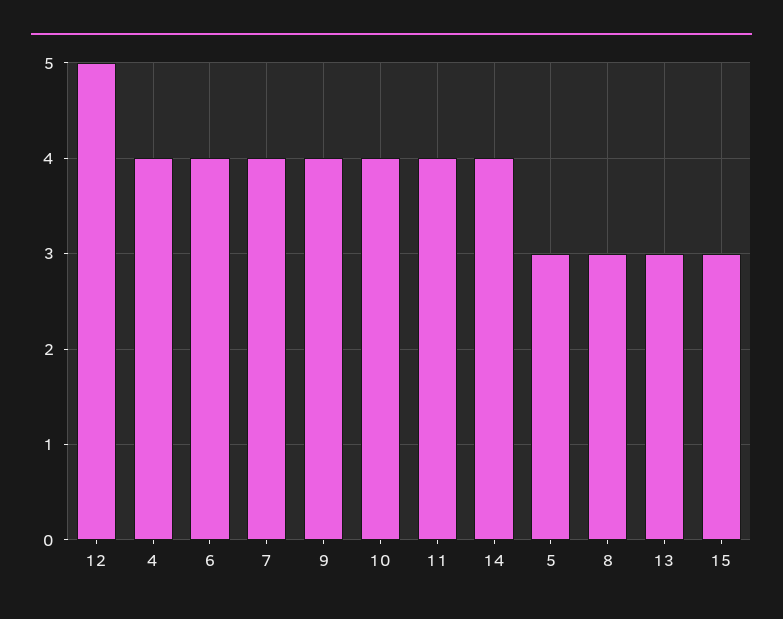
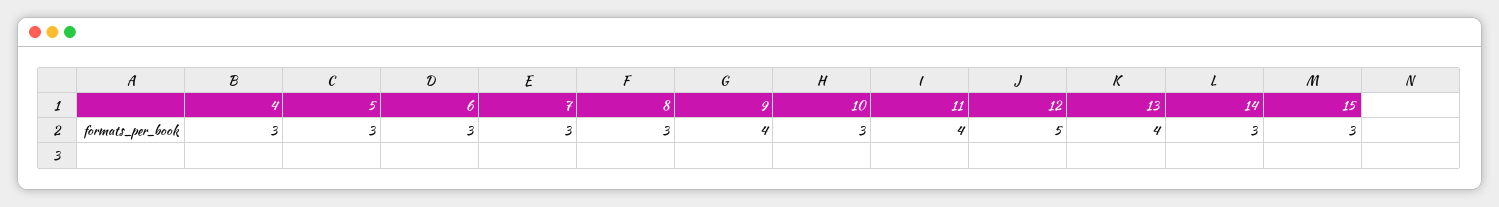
  {
    "12": 5,
-   "4": 4,
+   "4": 3,
-   "6": 4,
+   "6": 3,
-   "7": 4,
+   "7": 3,
    "9": 4,
-   "10": 4,
+   "10": 3,
    "11": 4,
-   "14": 4,
+   "14": 3,
    "5": 3,
    "8": 3,
-   "13": 3,
+   "13": 4,
    "15": 3
  }

